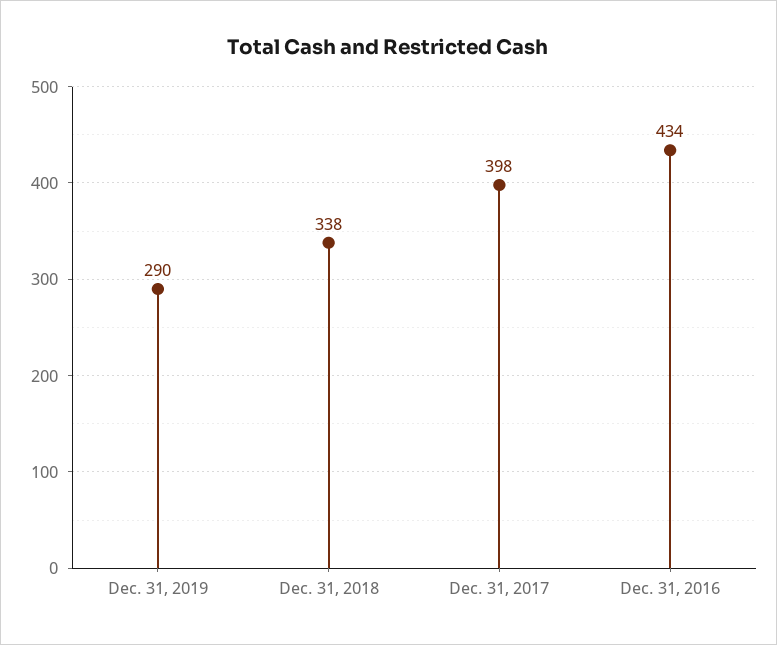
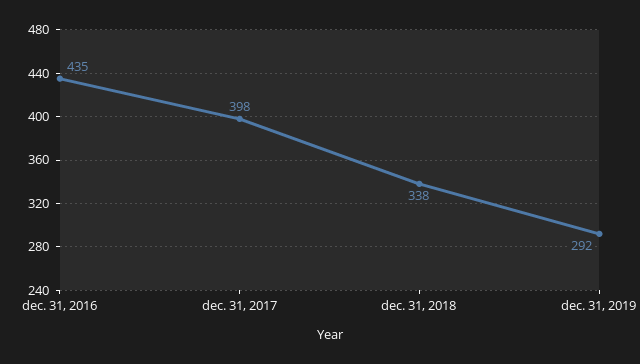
  {
-   "Dec. 31, 2019": 290,
+   "Dec. 31, 2019": 292,
    "Dec. 31, 2018": 338,
    "Dec. 31, 2017": 398,
-   "Dec. 31, 2016": 434
+   "Dec. 31, 2016": 435
  }

